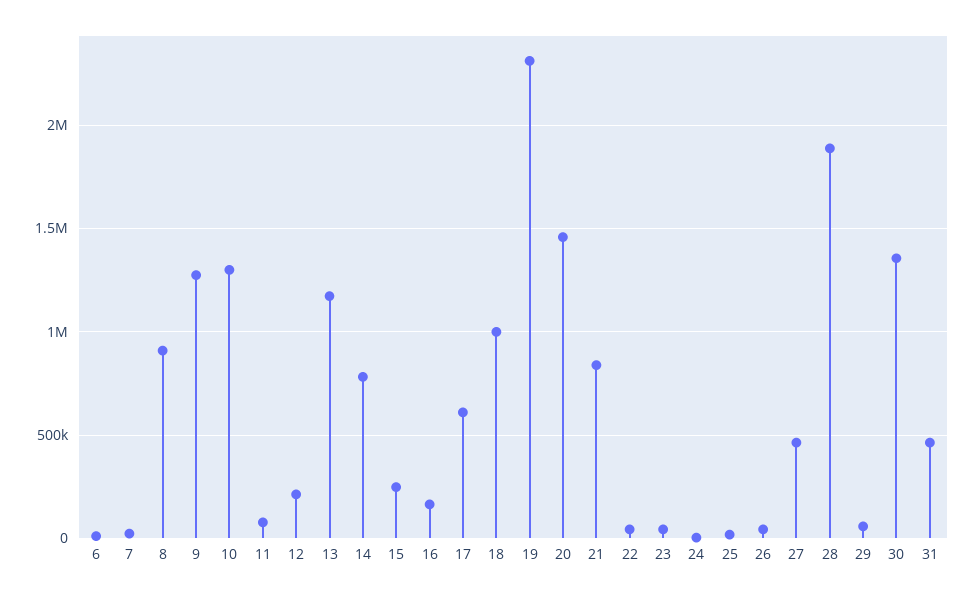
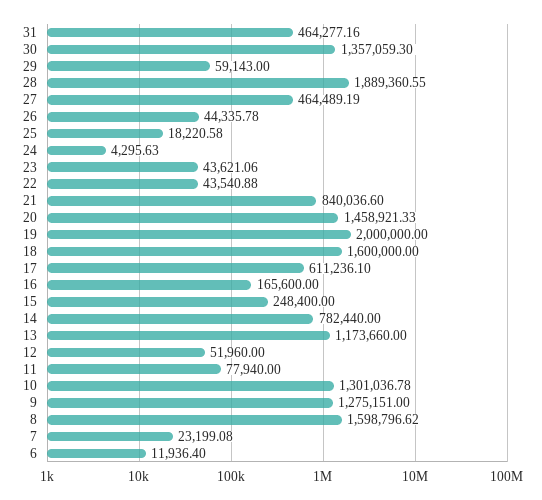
  {
    "6": 11936.4,
    "7": 23199.08,
-   "8": 900000,
+   "8": 1598796.62,
    "9": 1275151,
    "10": 1301036.78,
    "11": 77940,
-   "12": 200000,
+   "12": 51960,
    "13": 1173660,
    "14": 782440,
    "15": 248400,
    "16": 165600,
    "17": 611236.1,
-   "18": 1000000,
+   "18": 1600000,
-   "19": 2300000,
+   "19": 2000000,
    "20": 1458921.33,
    "21": 840036.6,
    "22": 43540.88,
    "23": 43621.06,
    "24": 4295.63,
    "25": 18220.58,
    "26": 44335.78,
    "27": 464489.19,
    "28": 1889360.55,
    "29": 59143,
    "30": 1357059.3,
    "31": 464277.16
  }

